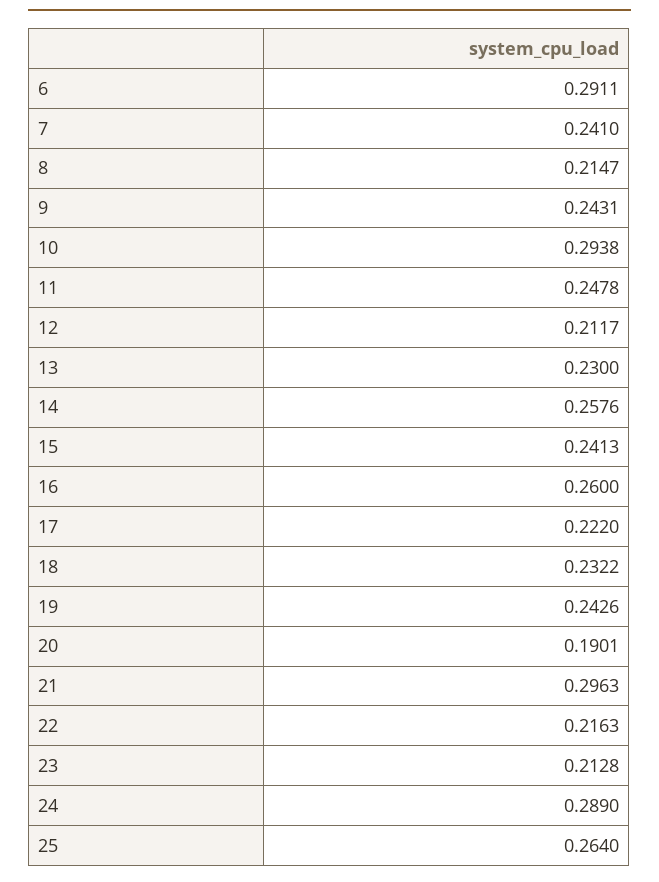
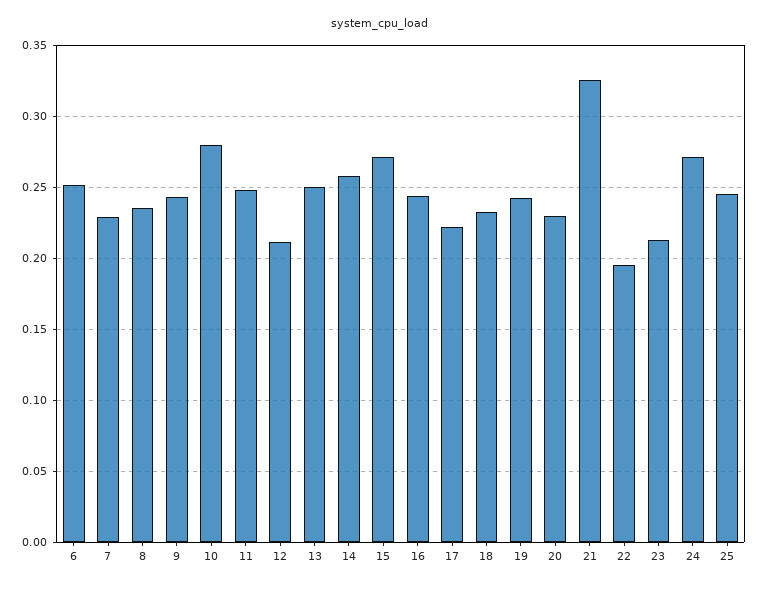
  {
-   "6": 0.2911,
+   "6": 0.25,
-   "7": 0.241,
+   "7": 0.23,
-   "8": 0.2147,
+   "8": 0.235,
    "9": 0.2431,
-   "10": 0.2938,
+   "10": 0.28,
    "11": 0.2478,
    "12": 0.2117,
-   "13": 0.23,
+   "13": 0.25,
    "14": 0.2576,
-   "15": 0.2413,
+   "15": 0.27,
-   "16": 0.26,
+   "16": 0.245,
    "17": 0.222,
    "18": 0.2322,
    "19": 0.2426,
-   "20": 0.1901,
+   "20": 0.23,
-   "21": 0.2963,
+   "21": 0.325,
-   "22": 0.2163,
+   "22": 0.195,
    "23": 0.2128,
-   "24": 0.289,
+   "24": 0.27,
-   "25": 0.264
+   "25": 0.245
  }

